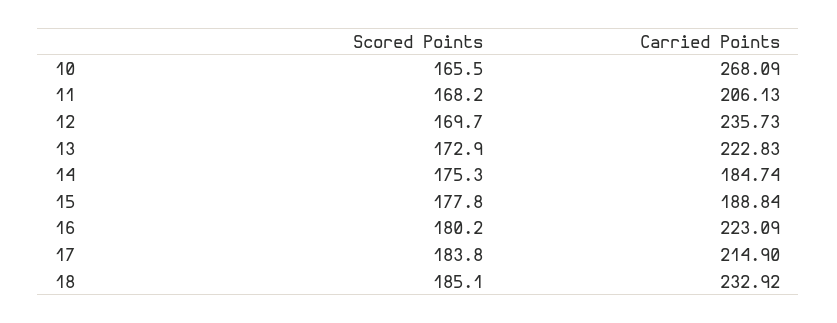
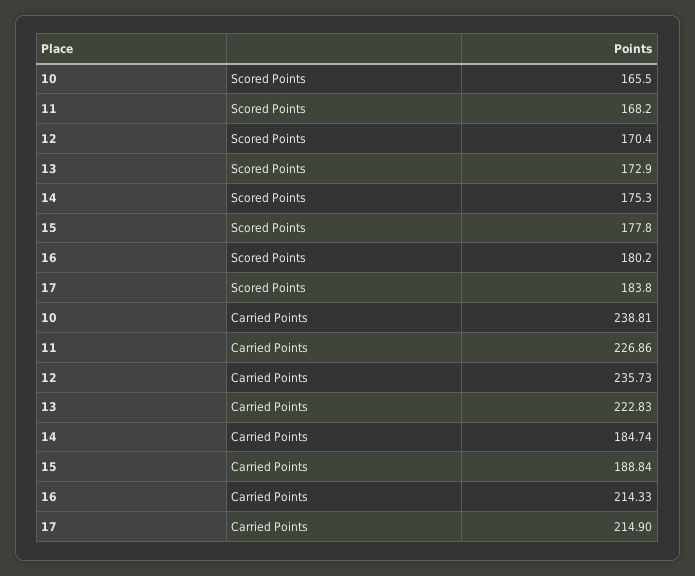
  {
    "Scored Points": {
      "10": 165.5,
      "11": 168.2,
-     "12": 169.7,
+     "12": 170.4,
      "13": 172.9,
      "14": 175.3,
      "15": 177.8,
      "16": 180.2,
-     "17": 183.8,
+     "17": 183.8
-     "18": 185.1
    },
    "Carried Points": {
-     "10": 268.09,
+     "10": 238.81,
-     "11": 206.13,
+     "11": 226.86,
      "12": 235.73,
      "13": 222.83,
      "14": 184.74,
      "15": 188.84,
-     "16": 223.09,
+     "16": 214.33,
-     "17": 214.9,
+     "17": 214.9
-     "18": 232.92
    }
  }

